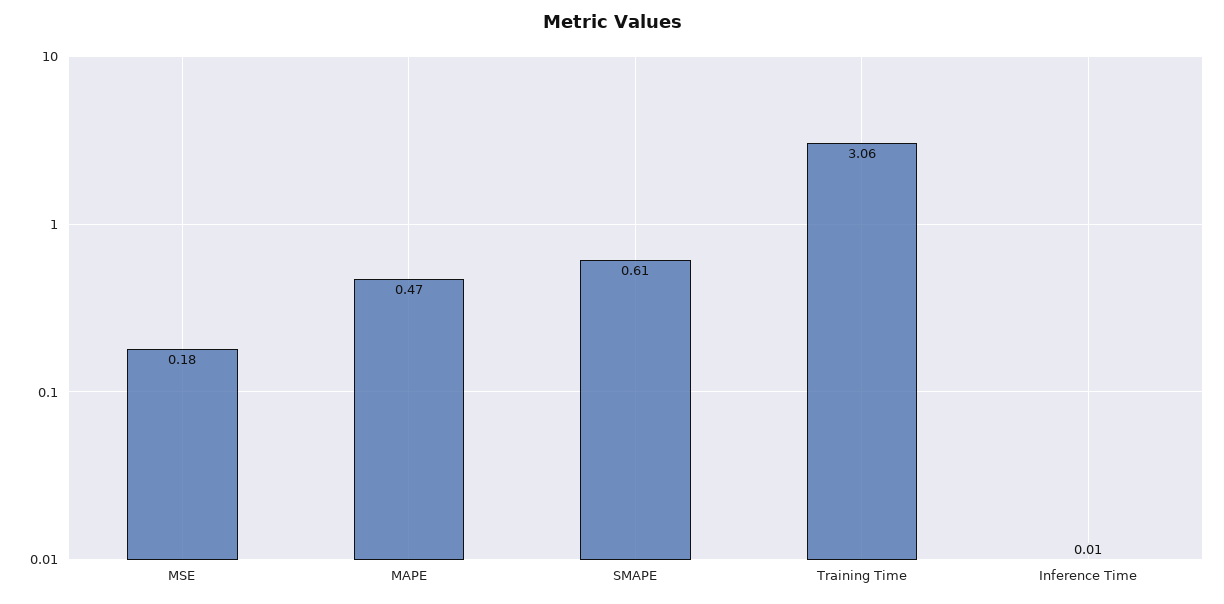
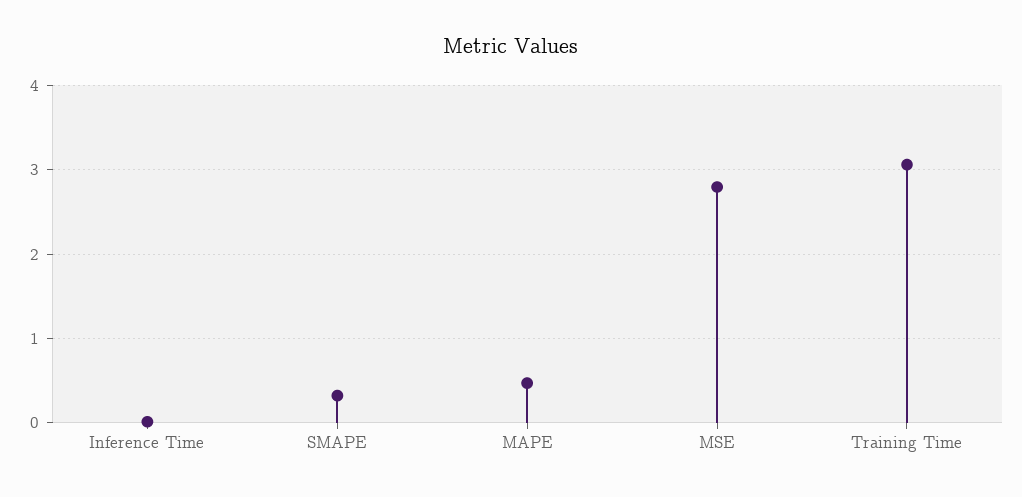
  {
-   "MSE": 0.18,
+   "MSE": 2.8,
    "MAPE": 0.47,
-   "SMAPE": 0.61,
+   "SMAPE": 0.3,
    "Training Time": 3.06,
    "Inference Time": 0.01
  }

